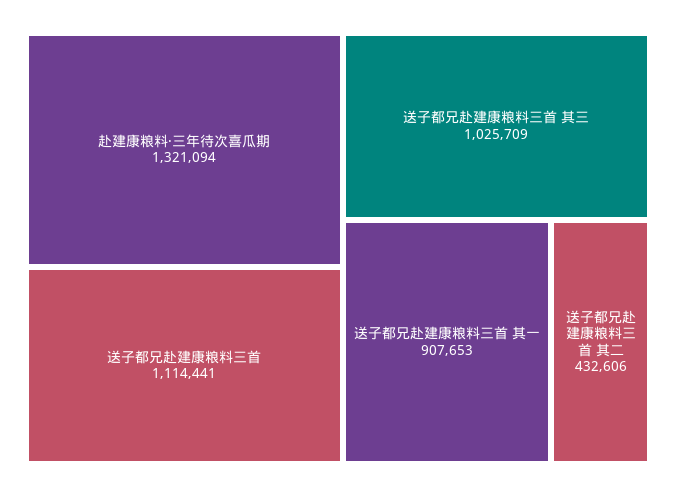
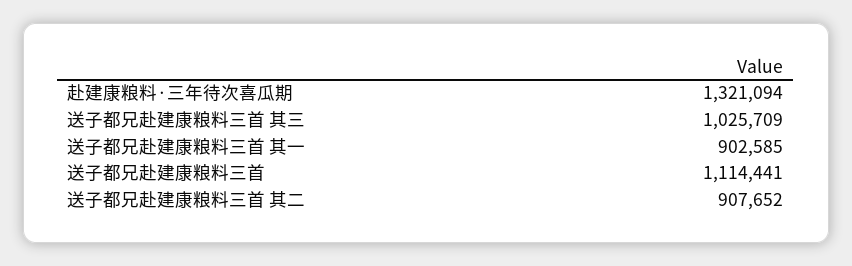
  {
    "赴建康粮料·三年待次喜瓜期": 1321094,
    "送子都兄赴建康粮料三首": 1114441,
    "送子都兄赴建康粮料三首 其三": 1025709,
-   "送子都兄赴建康粮料三首 其一": 907653,
+   "送子都兄赴建康粮料三首 其一": 902585,
-   "送子都兄赴建康粮料三首 其二": 432606
+   "送子都兄赴建康粮料三首 其二": 907652
  }

